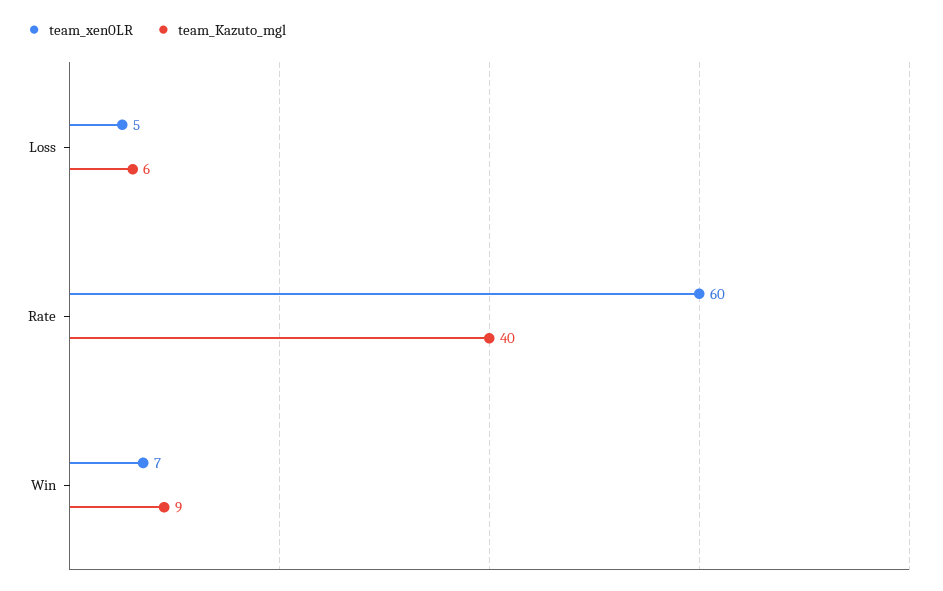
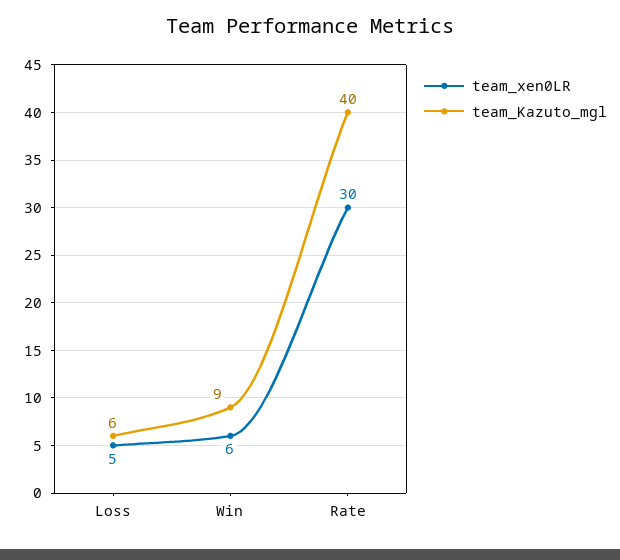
  {
    "team_xen0LR": {
      "Loss": 5,
-     "Rate": 60,
+     "Rate": 30,
-     "Win": 7
+     "Win": 6
    },
    "team_Kazuto_mgl": {
      "Loss": 6,
      "Rate": 40,
      "Win": 9
    }
  }

